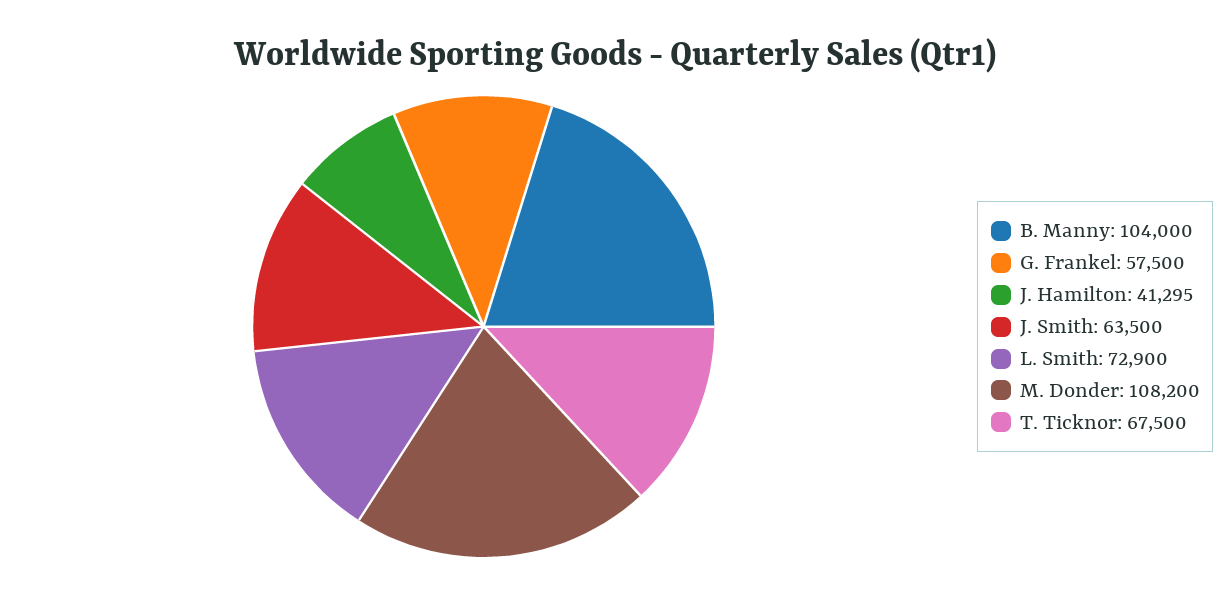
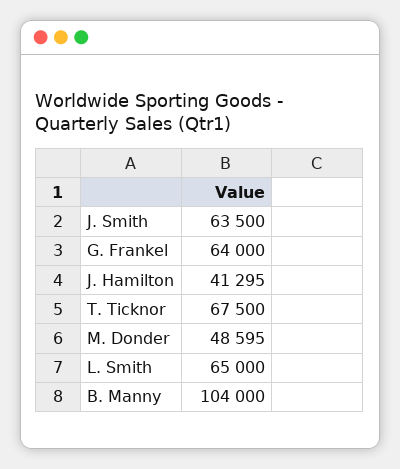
  {
    "B. Manny": 104000,
-   "G. Frankel": 57500,
+   "G. Frankel": 64000,
    "J. Hamilton": 41295,
    "J. Smith": 63500,
-   "L. Smith": 72900,
+   "L. Smith": 65000,
-   "M. Donder": 108200,
+   "M. Donder": 48595,
    "T. Ticknor": 67500
  }

